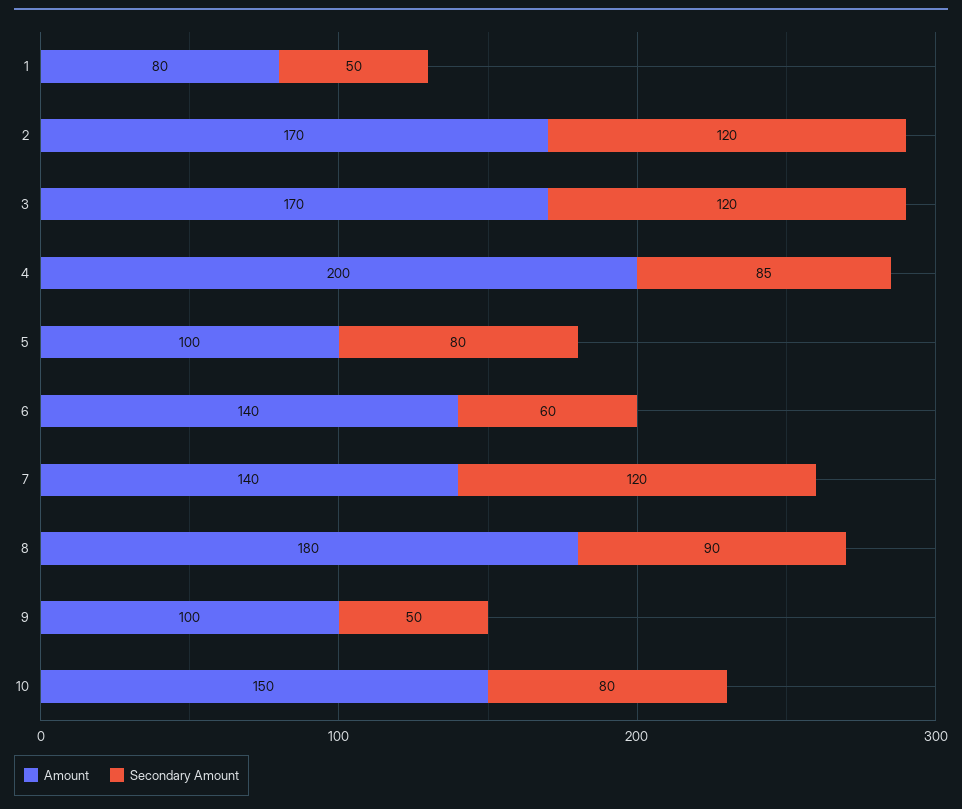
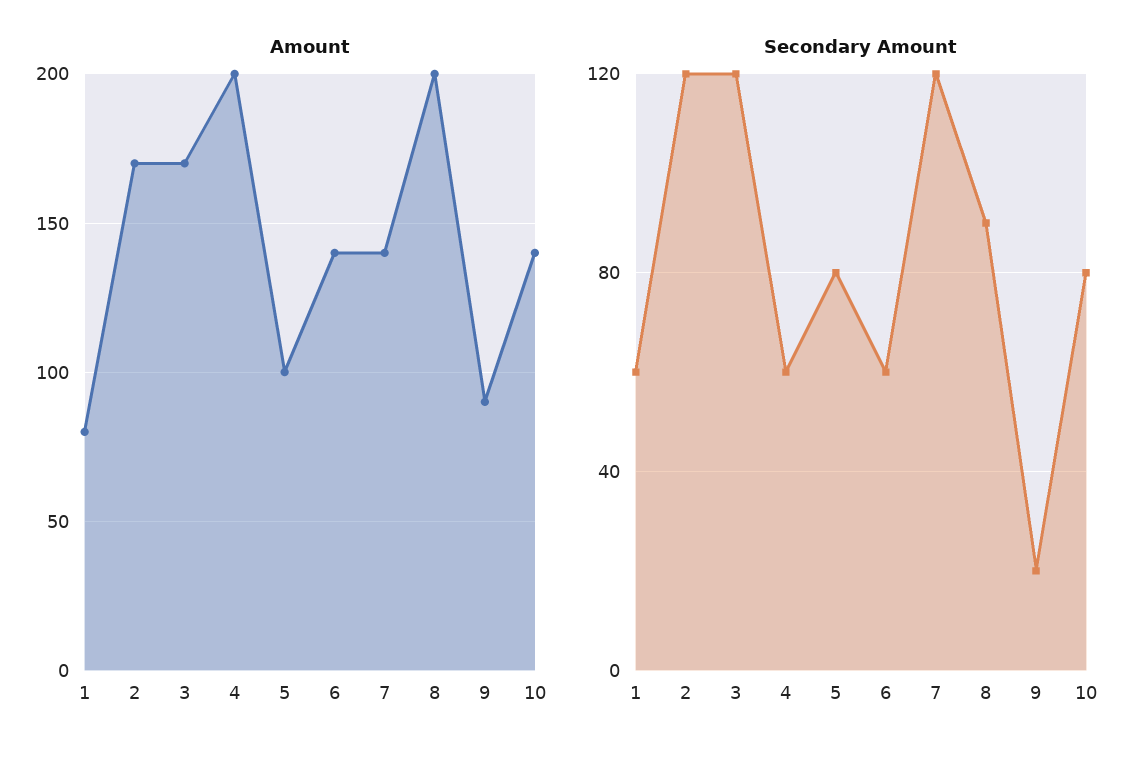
  {
    "Amount": {
      "1": 80,
      "2": 170,
      "3": 170,
      "4": 200,
      "5": 100,
      "6": 140,
      "7": 140,
-     "8": 180,
+     "8": 200,
-     "9": 100,
+     "9": 90,
-     "10": 150
+     "10": 140
    },
    "Secondary Amount": {
-     "1": 50,
+     "1": 60,
      "2": 120,
      "3": 120,
-     "4": 85,
+     "4": 60,
      "5": 80,
      "6": 60,
      "7": 120,
      "8": 90,
-     "9": 50,
+     "9": 20,
      "10": 80
    }
  }

